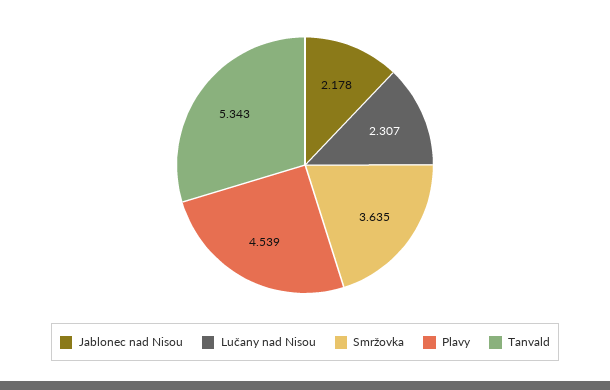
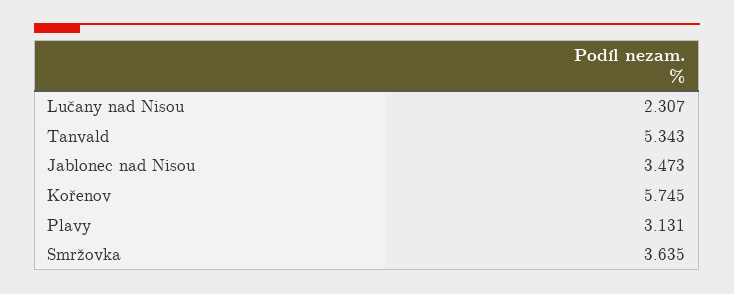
  {
-   "Jablonec nad Nisou": 2.178,
+   "Jablonec nad Nisou": 3.473,
    "Lučany nad Nisou": 2.307,
    "Smržovka": 3.635,
-   "Plavy": 4.539,
+   "Plavy": 3.131,
-   "Tanvald": 5.343
+   "Tanvald": 5.343,
+   "Kořenov": 5.745
  }

